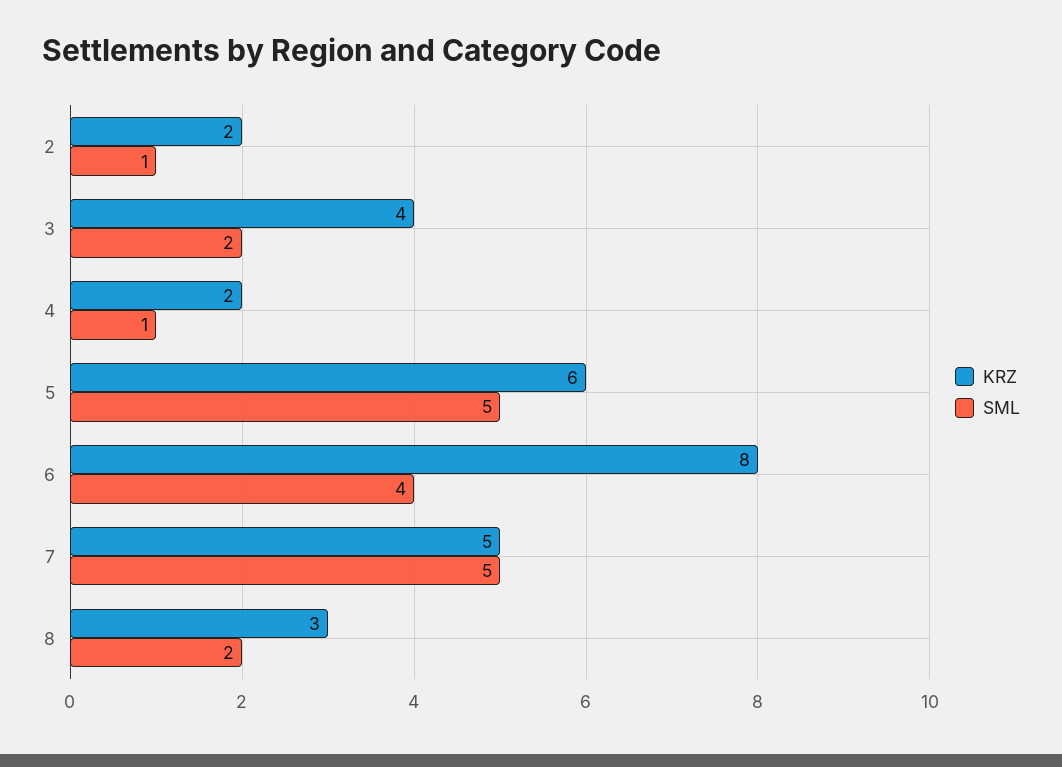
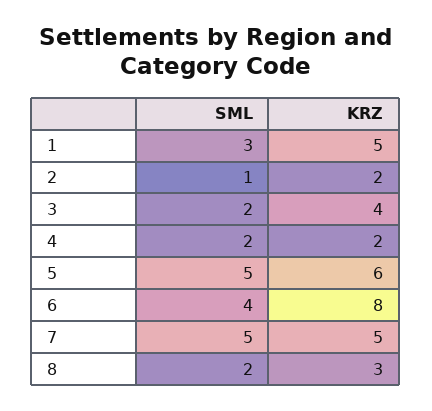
  {
    "KRZ": {
      "2": 2,
      "3": 4,
      "4": 2,
      "5": 6,
      "6": 8,
      "7": 5,
-     "8": 3
+     "8": 3,
+     "1": 5
    },
    "SML": {
      "2": 1,
      "3": 2,
-     "4": 1,
+     "4": 2,
      "5": 5,
      "6": 4,
      "7": 5,
-     "8": 2
+     "8": 2,
+     "1": 3
    }
  }

